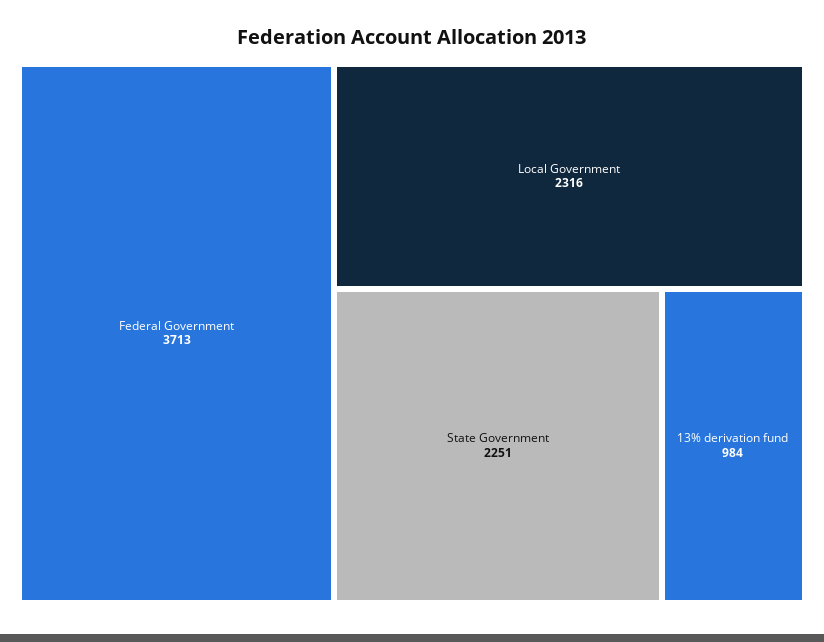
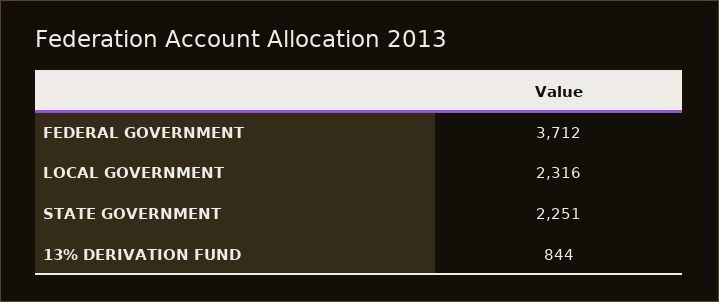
  {
-   "Federal Government": 3713,
+   "Federal Government": 3712,
    "Local Government": 2316,
    "State Government": 2251,
-   "13% derivation fund": 984
+   "13% derivation fund": 844
  }

